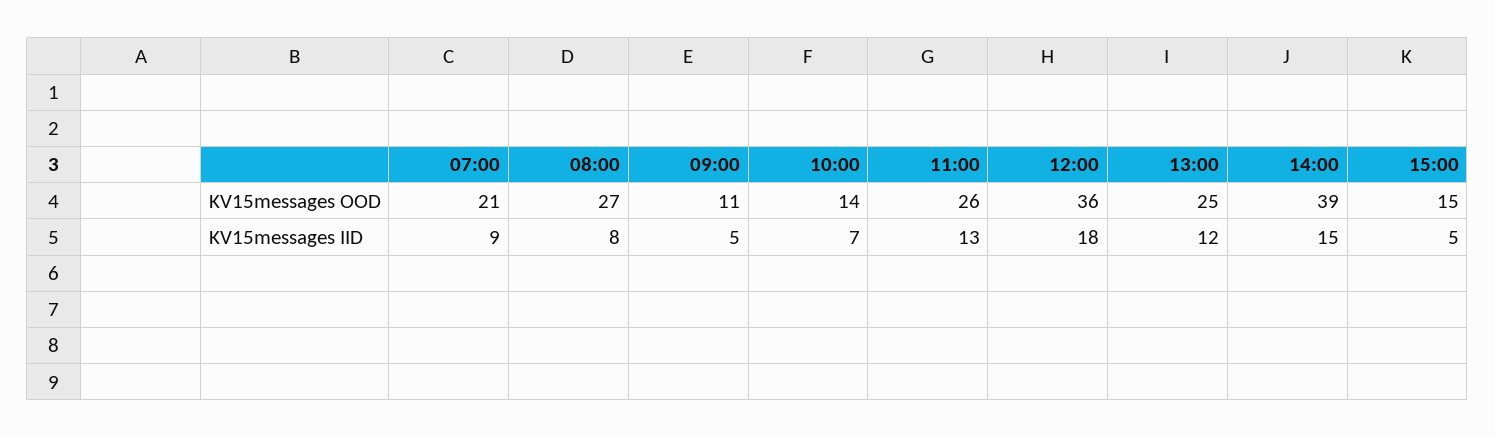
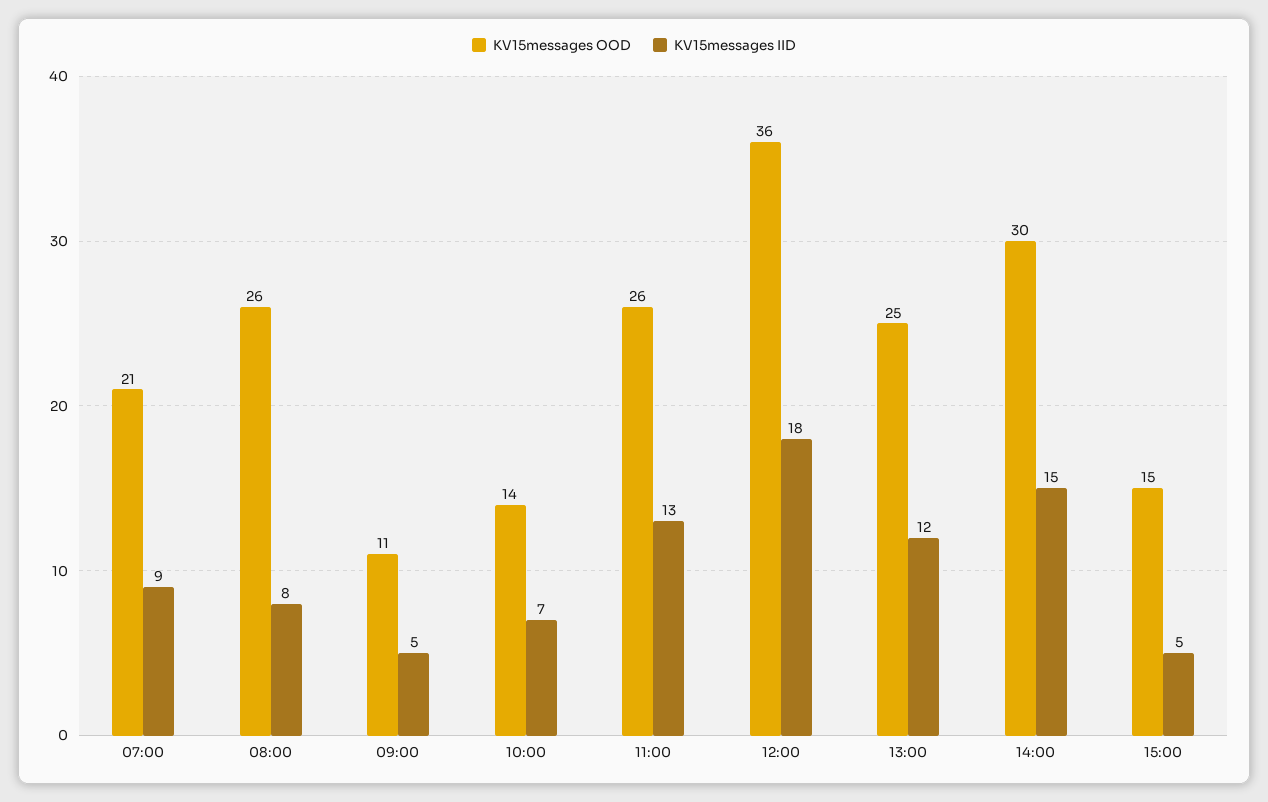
  {
    "KV15messages OOD": {
      "07:00": 21,
-     "08:00": 27,
+     "08:00": 26,
      "09:00": 11,
      "10:00": 14,
      "11:00": 26,
      "12:00": 36,
      "13:00": 25,
-     "14:00": 39,
+     "14:00": 30,
      "15:00": 15
    },
    "KV15messages IID": {
      "07:00": 9,
      "08:00": 8,
      "09:00": 5,
      "10:00": 7,
      "11:00": 13,
      "12:00": 18,
      "13:00": 12,
      "14:00": 15,
      "15:00": 5
    }
  }

